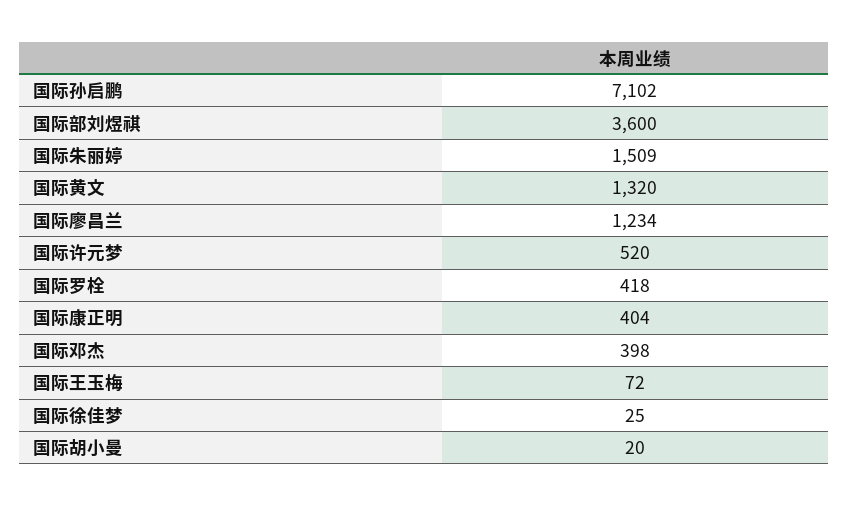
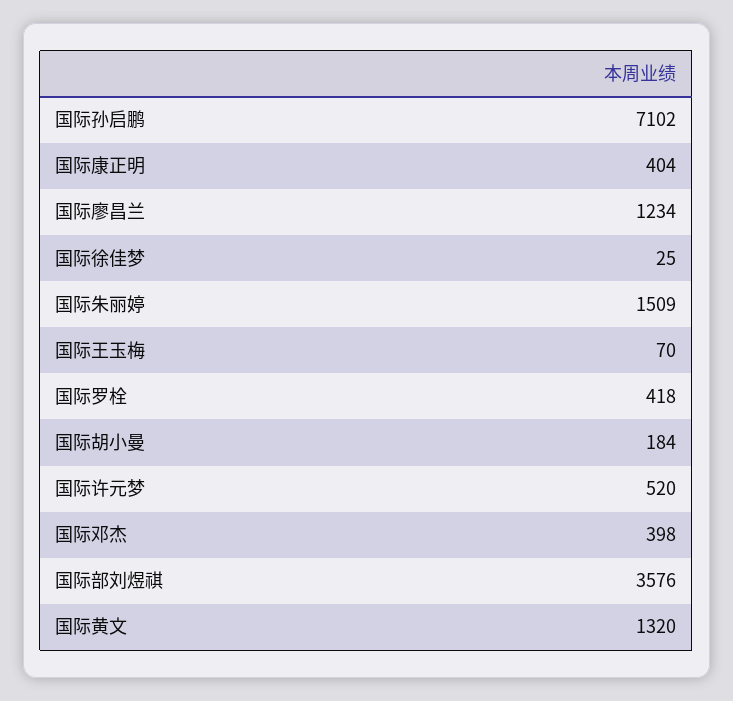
  {
    "国际孙启鹏": 7102,
-   "国际部刘煜祺": 3600,
+   "国际部刘煜祺": 3576,
    "国际朱丽婷": 1509,
    "国际黄文": 1320,
    "国际廖昌兰": 1234,
    "国际许元梦": 520,
    "国际罗栓": 418,
    "国际康正明": 404,
    "国际邓杰": 398,
-   "国际王玉梅": 72,
+   "国际王玉梅": 70,
    "国际徐佳梦": 25,
-   "国际胡小曼": 20
+   "国际胡小曼": 184
  }

